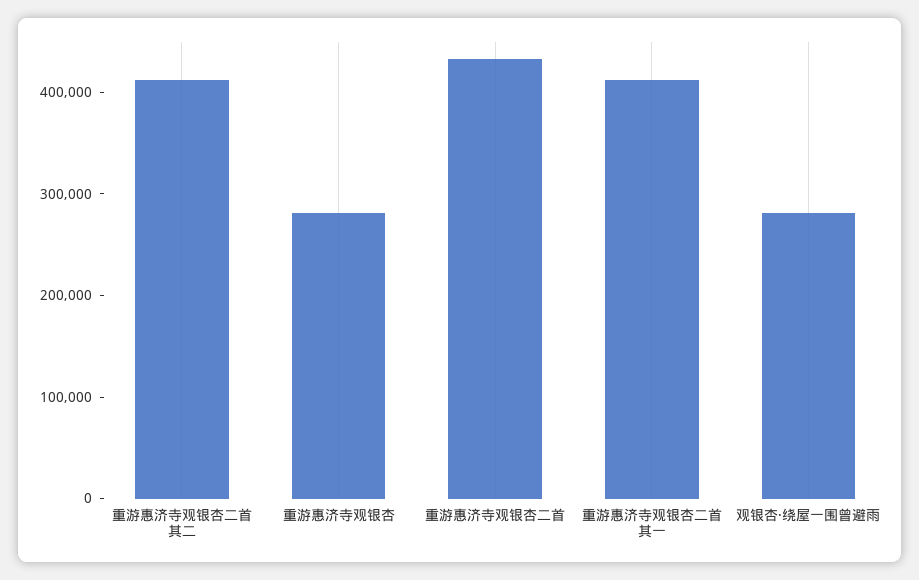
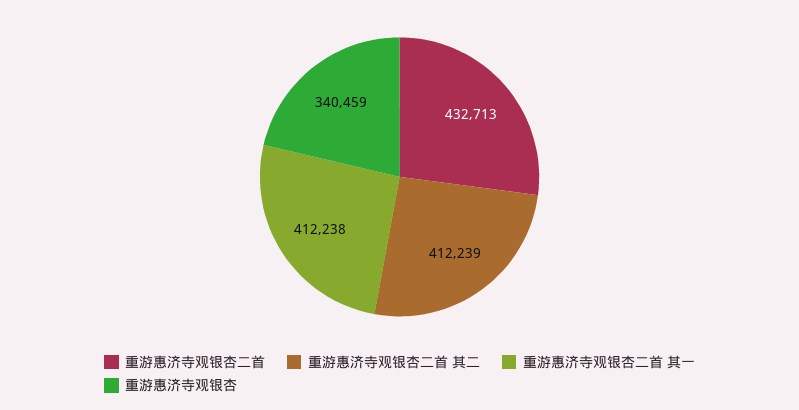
  {
    "重游惠济寺观银杏二首 其二": 412239,
-   "重游惠济寺观银杏": 280000,
+   "重游惠济寺观银杏": 340459,
    "重游惠济寺观银杏二首": 432713,
-   "重游惠济寺观银杏二首 其一": 412238,
+   "重游惠济寺观银杏二首 其一": 412238
-   "观银杏·绕屋一围曾避雨": 280000
  }

